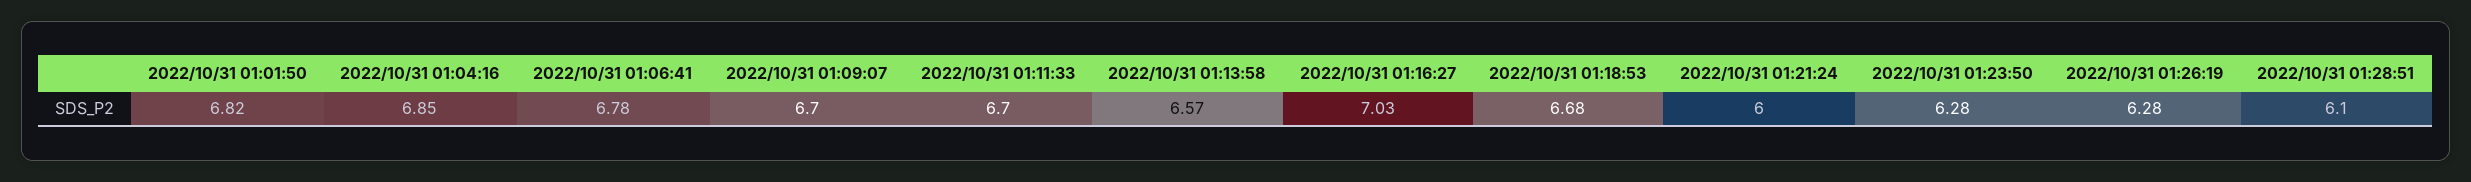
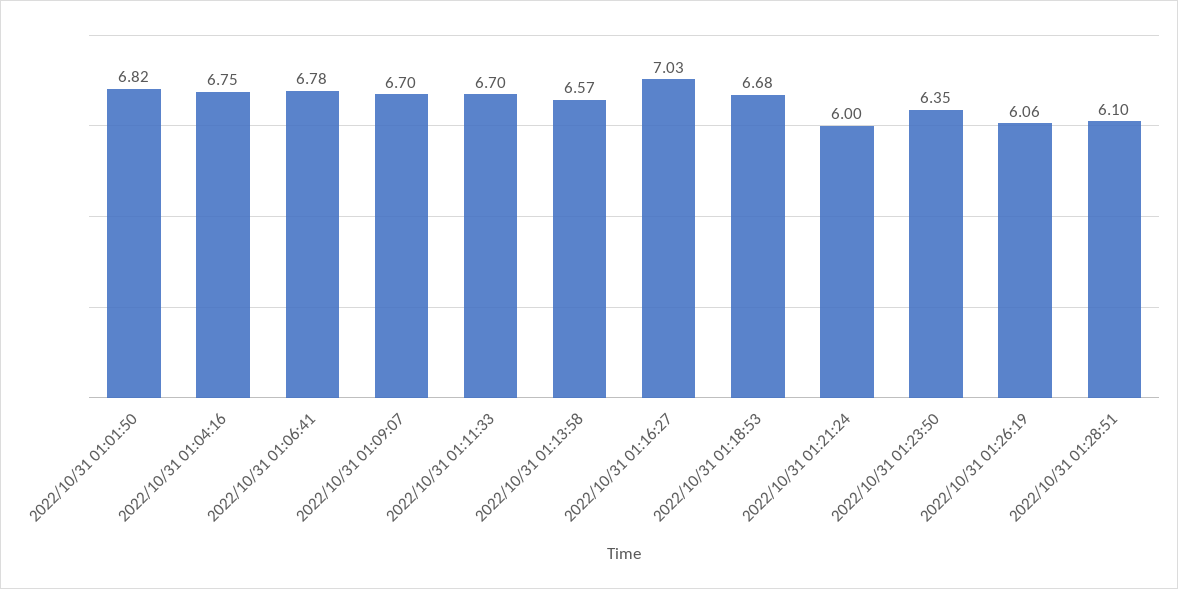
  {
    "2022/10/31 01:01:50": 6.82,
-   "2022/10/31 01:04:16": 6.85,
+   "2022/10/31 01:04:16": 6.75,
    "2022/10/31 01:06:41": 6.78,
    "2022/10/31 01:09:07": 6.7,
    "2022/10/31 01:11:33": 6.7,
    "2022/10/31 01:13:58": 6.57,
    "2022/10/31 01:16:27": 7.03,
    "2022/10/31 01:18:53": 6.68,
    "2022/10/31 01:21:24": 6,
-   "2022/10/31 01:23:50": 6.28,
+   "2022/10/31 01:23:50": 6.35,
-   "2022/10/31 01:26:19": 6.28,
+   "2022/10/31 01:26:19": 6.06,
    "2022/10/31 01:28:51": 6.1
  }

